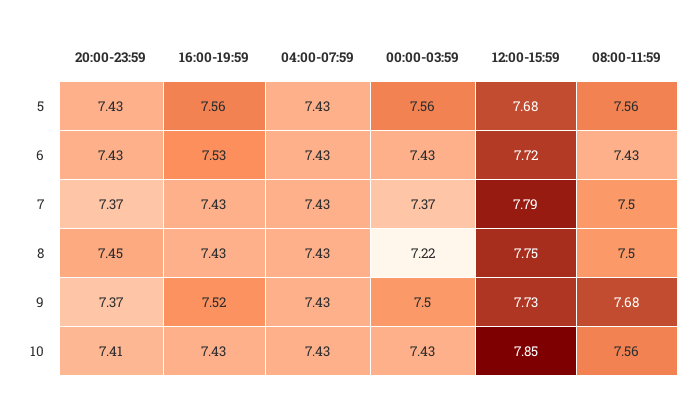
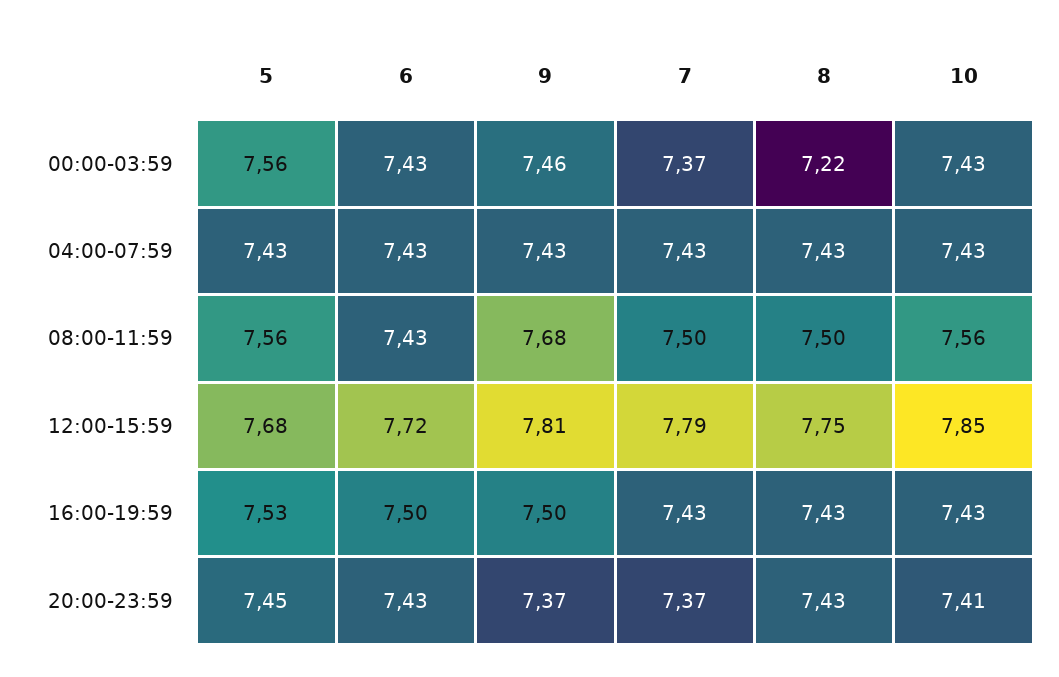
  {
    "20:00-23:59": {
-     "5": 7.43,
+     "5": 7.45,
      "6": 7.43,
      "7": 7.37,
-     "8": 7.45,
+     "8": 7.43,
      "9": 7.37,
      "10": 7.41
    },
    "16:00-19:59": {
-     "5": 7.56,
+     "5": 7.53,
-     "6": 7.53,
+     "6": 7.5,
      "7": 7.43,
      "8": 7.43,
-     "9": 7.52,
+     "9": 7.5,
      "10": 7.43
    },
    "04:00-07:59": {
      "5": 7.43,
      "6": 7.43,
      "7": 7.43,
      "8": 7.43,
      "9": 7.43,
      "10": 7.43
    },
    "00:00-03:59": {
      "5": 7.56,
      "6": 7.43,
      "7": 7.37,
      "8": 7.22,
-     "9": 7.5,
+     "9": 7.46,
      "10": 7.43
    },
    "12:00-15:59": {
      "5": 7.68,
      "6": 7.72,
      "7": 7.79,
      "8": 7.75,
-     "9": 7.73,
+     "9": 7.81,
      "10": 7.85
    },
    "08:00-11:59": {
      "5": 7.56,
      "6": 7.43,
      "7": 7.5,
      "8": 7.5,
      "9": 7.68,
      "10": 7.56
    }
  }

